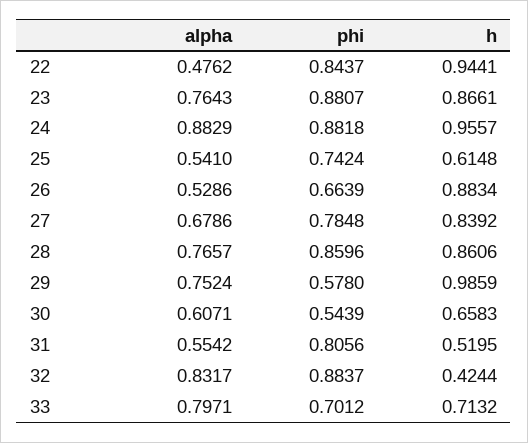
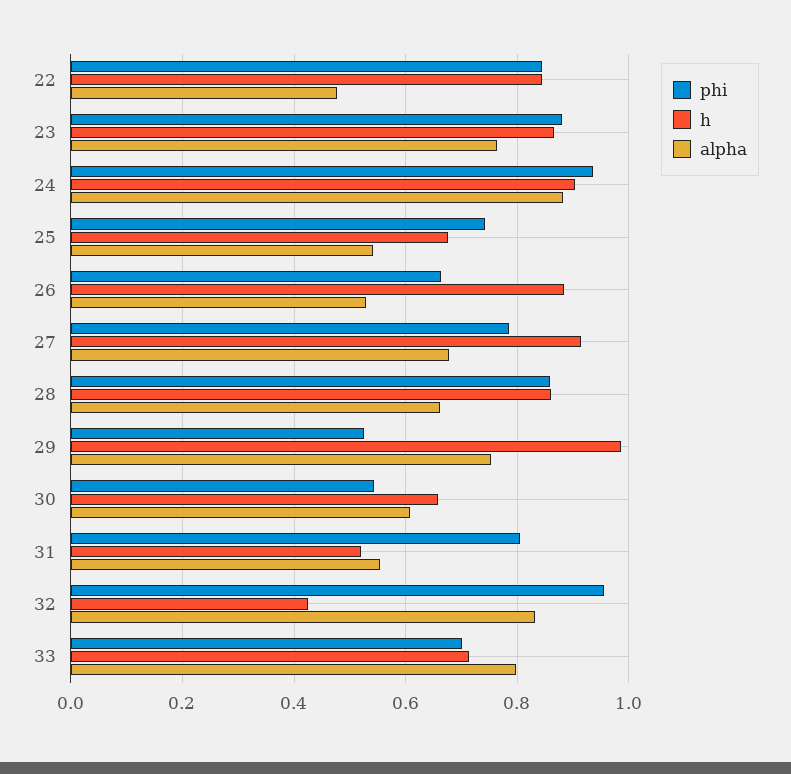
  {
    "alpha": {
      "22": 0.4762,
      "23": 0.7643,
      "24": 0.8829,
      "25": 0.541,
      "26": 0.5286,
      "27": 0.6786,
-     "28": 0.7657,
+     "28": 0.66,
      "29": 0.7524,
      "30": 0.6071,
      "31": 0.5542,
      "32": 0.8317,
      "33": 0.7971
    },
    "phi": {
      "22": 0.8437,
      "23": 0.8807,
-     "24": 0.8818,
+     "24": 0.94,
      "25": 0.7424,
      "26": 0.6639,
      "27": 0.7848,
      "28": 0.8596,
-     "29": 0.578,
+     "29": 0.52,
      "30": 0.5439,
      "31": 0.8056,
-     "32": 0.8837,
+     "32": 0.96,
      "33": 0.7012
    },
    "h": {
-     "22": 0.9441,
+     "22": 0.84,
      "23": 0.8661,
-     "24": 0.9557,
+     "24": 0.9,
-     "25": 0.6148,
+     "25": 0.68,
      "26": 0.8834,
-     "27": 0.8392,
+     "27": 0.92,
      "28": 0.8606,
      "29": 0.9859,
      "30": 0.6583,
      "31": 0.5195,
      "32": 0.4244,
      "33": 0.7132
    }
  }

